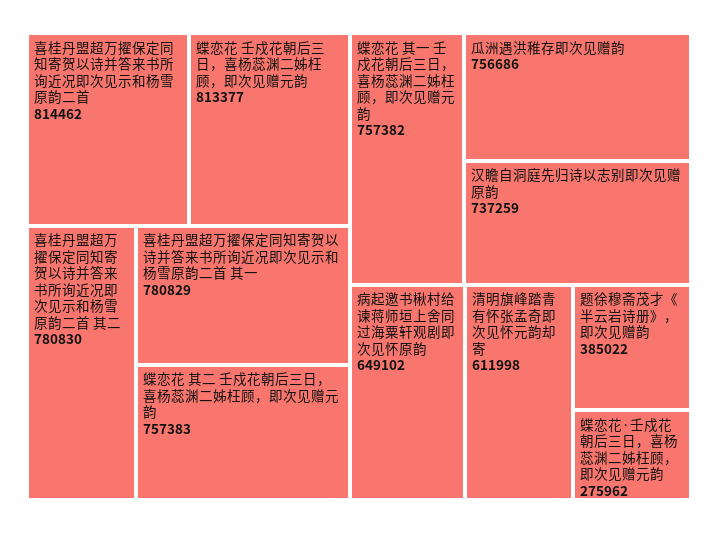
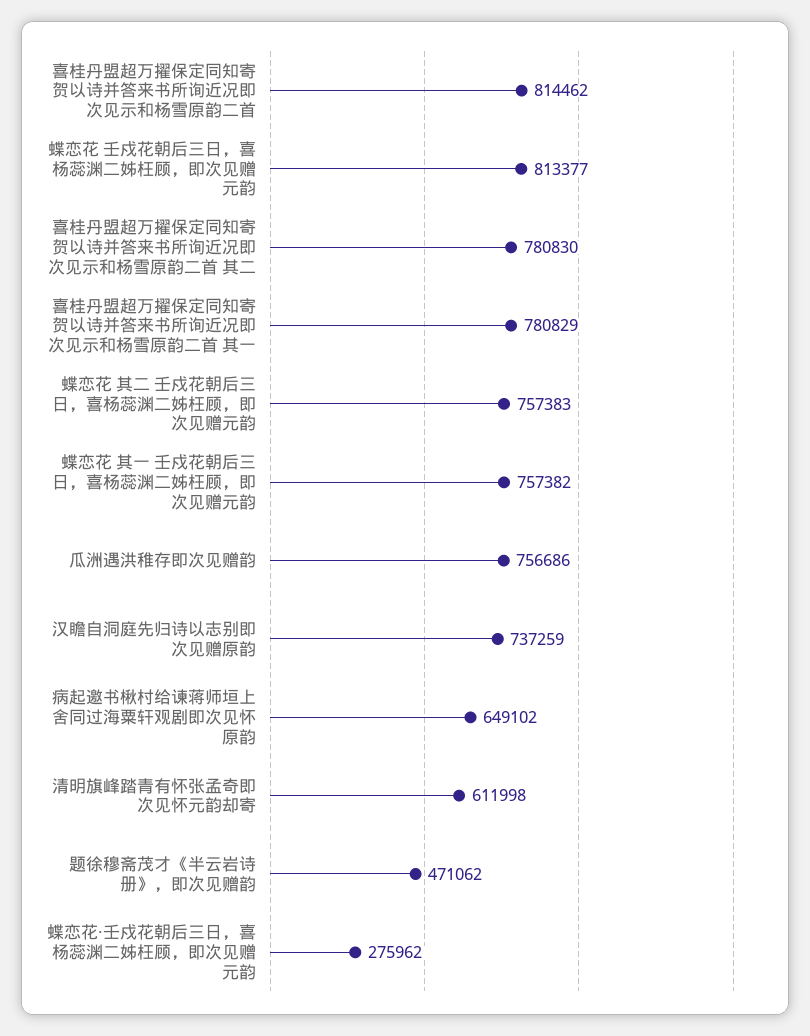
  {
    "喜桂丹盟超万擢保定同知寄贺以诗并答来书所询近况即次见示和杨雪原韵二首": 814462,
    "蝶恋花 壬戍花朝后三日，喜杨蕊渊二姊枉顾，即次见赠元韵": 813377,
    "喜桂丹盟超万擢保定同知寄贺以诗并答来书所询近况即次见示和杨雪原韵二首 其二": 780830,
    "喜桂丹盟超万擢保定同知寄贺以诗并答来书所询近况即次见示和杨雪原韵二首 其一": 780829,
    "蝶恋花 其二 壬戍花朝后三日，喜杨蕊渊二姊枉顾，即次见赠元韵": 757383,
    "蝶恋花 其一 壬戍花朝后三日，喜杨蕊渊二姊枉顾，即次见赠元韵": 757382,
    "瓜洲遇洪稚存即次见赠韵": 756686,
    "汉瞻自洞庭先归诗以志别即次见赠原韵": 737259,
    "病起邀书楸村给谏蒋师垣上舍同过海粟轩观剧即次见怀原韵": 649102,
    "清明旗峰踏青有怀张孟奇即次见怀元韵却寄": 611998,
-   "题徐穆斋茂才《半云岩诗册》，即次见赠韵": 385022,
+   "题徐穆斋茂才《半云岩诗册》，即次见赠韵": 471062,
    "蝶恋花·壬戍花朝后三日，喜杨蕊渊二姊枉顾，即次见赠元韵": 275962
  }

